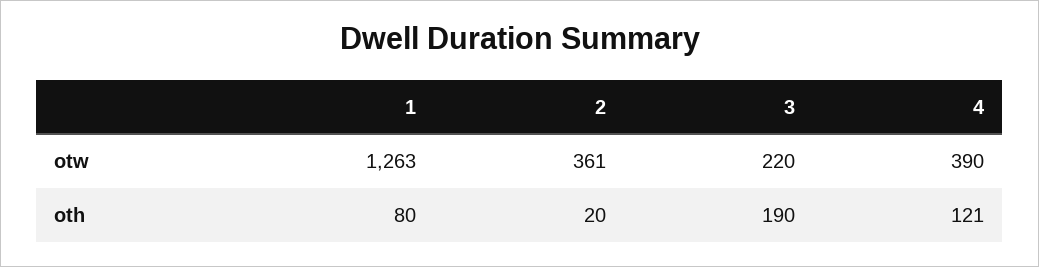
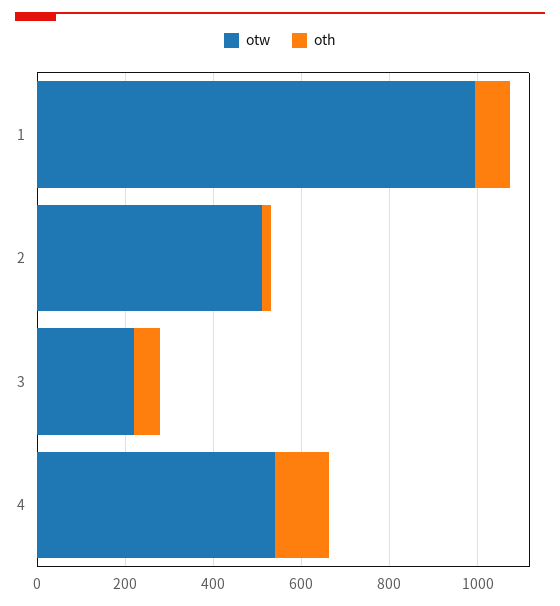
  {
    "otw": {
-     "1": 1263,
+     "1": 1000,
-     "2": 361,
+     "2": 500,
      "3": 220,
-     "4": 390
+     "4": 550
    },
    "oth": {
      "1": 80,
      "2": 20,
-     "3": 190,
+     "3": 50,
      "4": 121
    }
  }

